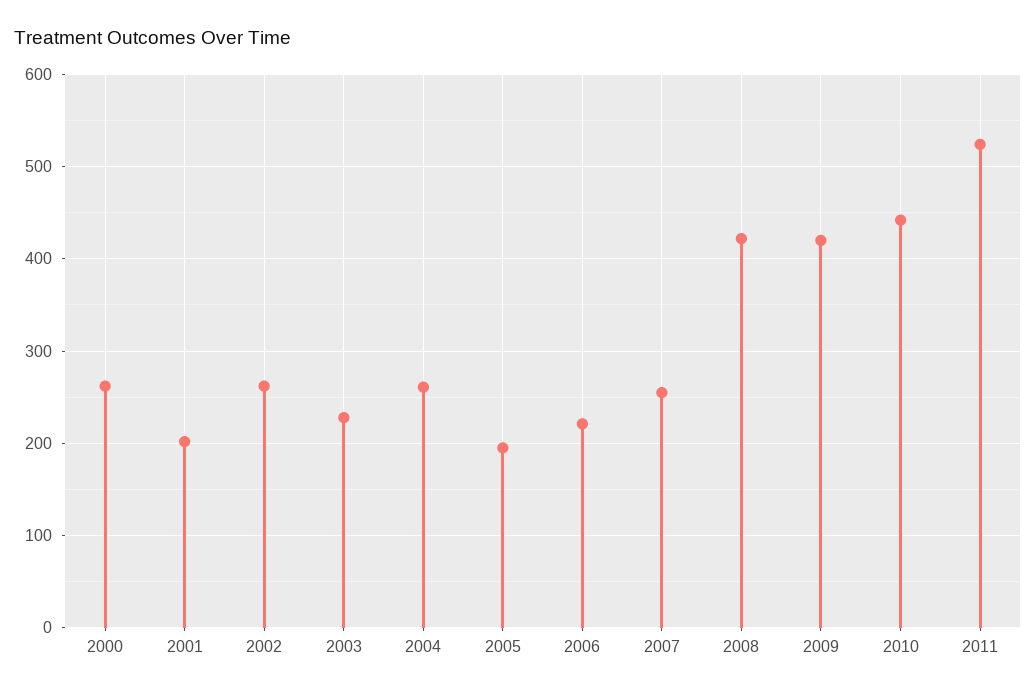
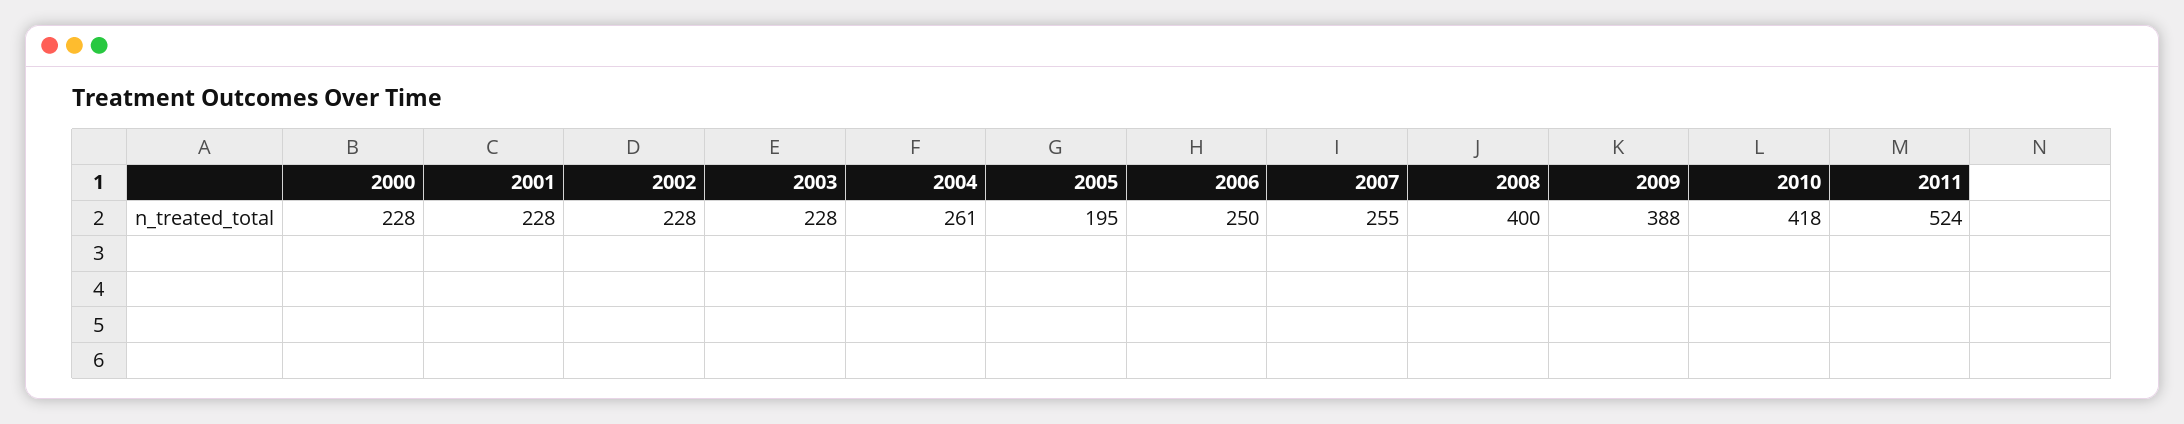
  {
-   "2000": 260,
+   "2000": 228,
-   "2001": 200,
+   "2001": 228,
-   "2002": 260,
+   "2002": 228,
    "2003": 228,
    "2004": 261,
    "2005": 195,
-   "2006": 220,
+   "2006": 250,
    "2007": 255,
-   "2008": 420,
+   "2008": 400,
-   "2009": 420,
+   "2009": 388,
-   "2010": 440,
+   "2010": 418,
    "2011": 524
  }

